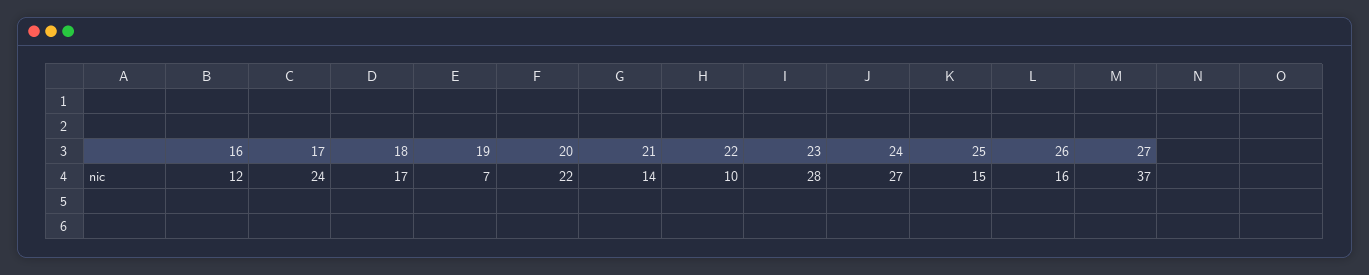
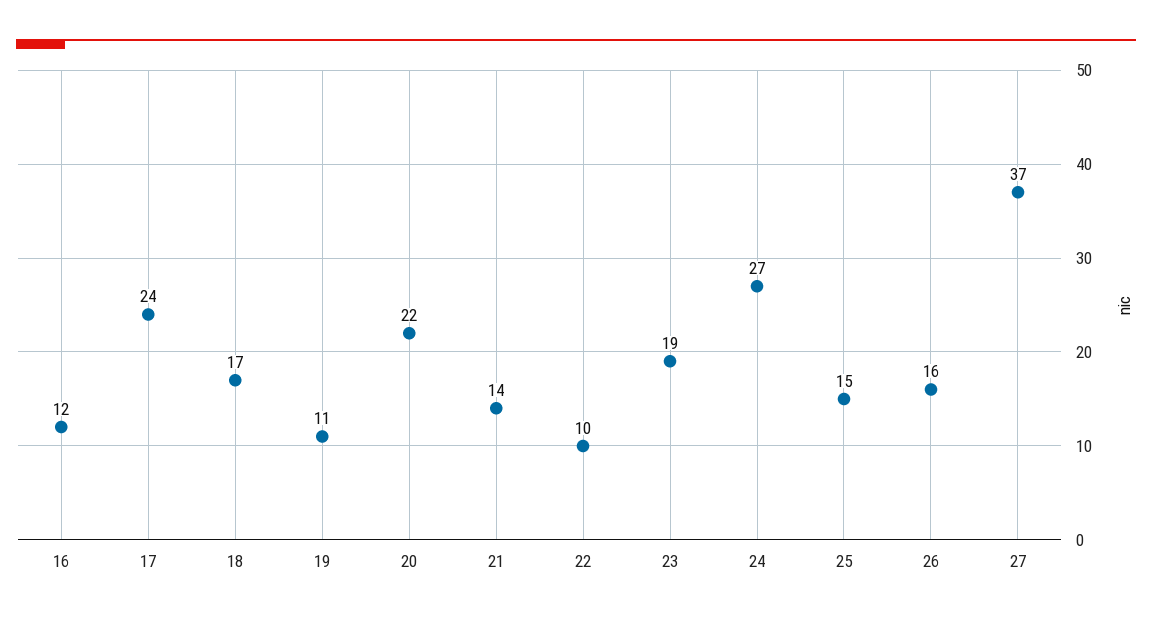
  {
    "16": 12,
    "17": 24,
    "18": 17,
-   "19": 7,
+   "19": 11,
    "20": 22,
    "21": 14,
    "22": 10,
-   "23": 28,
+   "23": 19,
    "24": 27,
    "25": 15,
    "26": 16,
    "27": 37
  }

